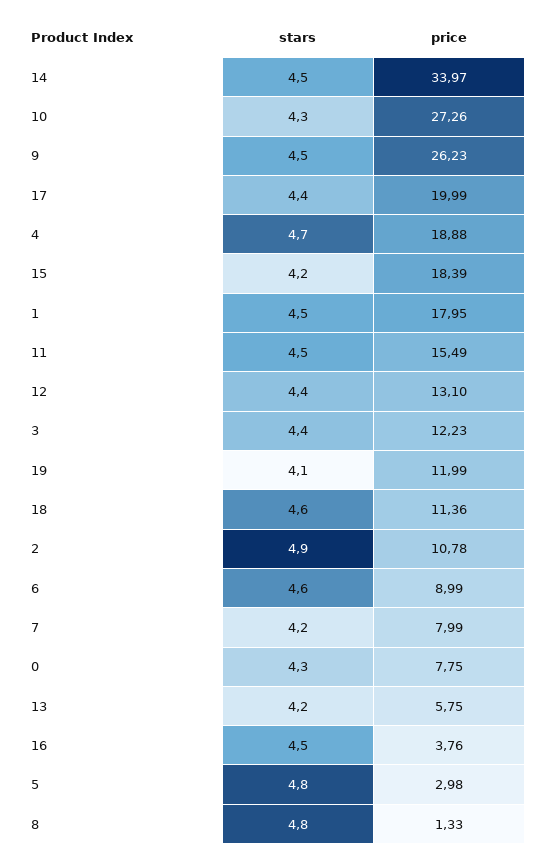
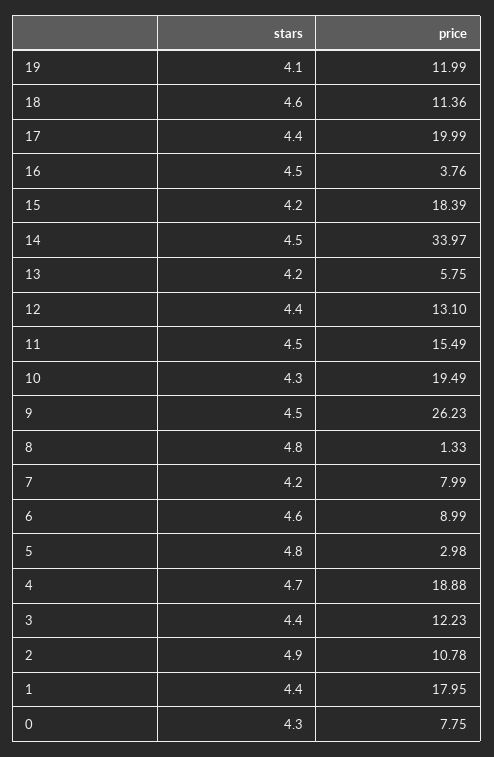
  {
    "stars": {
      "14": 4.5,
      "10": 4.3,
      "9": 4.5,
      "17": 4.4,
      "4": 4.7,
      "15": 4.2,
-     "1": 4.5,
+     "1": 4.4,
      "11": 4.5,
      "12": 4.4,
      "3": 4.4,
      "19": 4.1,
      "18": 4.6,
      "2": 4.9,
      "6": 4.6,
      "7": 4.2,
      "0": 4.3,
      "13": 4.2,
      "16": 4.5,
      "5": 4.8,
      "8": 4.8
    },
    "price": {
      "14": 33.97,
-     "10": 27.26,
+     "10": 19.49,
      "9": 26.23,
      "17": 19.99,
      "4": 18.88,
      "15": 18.39,
      "1": 17.95,
      "11": 15.49,
      "12": 13.1,
      "3": 12.23,
      "19": 11.99,
      "18": 11.36,
      "2": 10.78,
      "6": 8.99,
      "7": 7.99,
      "0": 7.75,
      "13": 5.75,
      "16": 3.76,
      "5": 2.98,
      "8": 1.33
    }
  }

